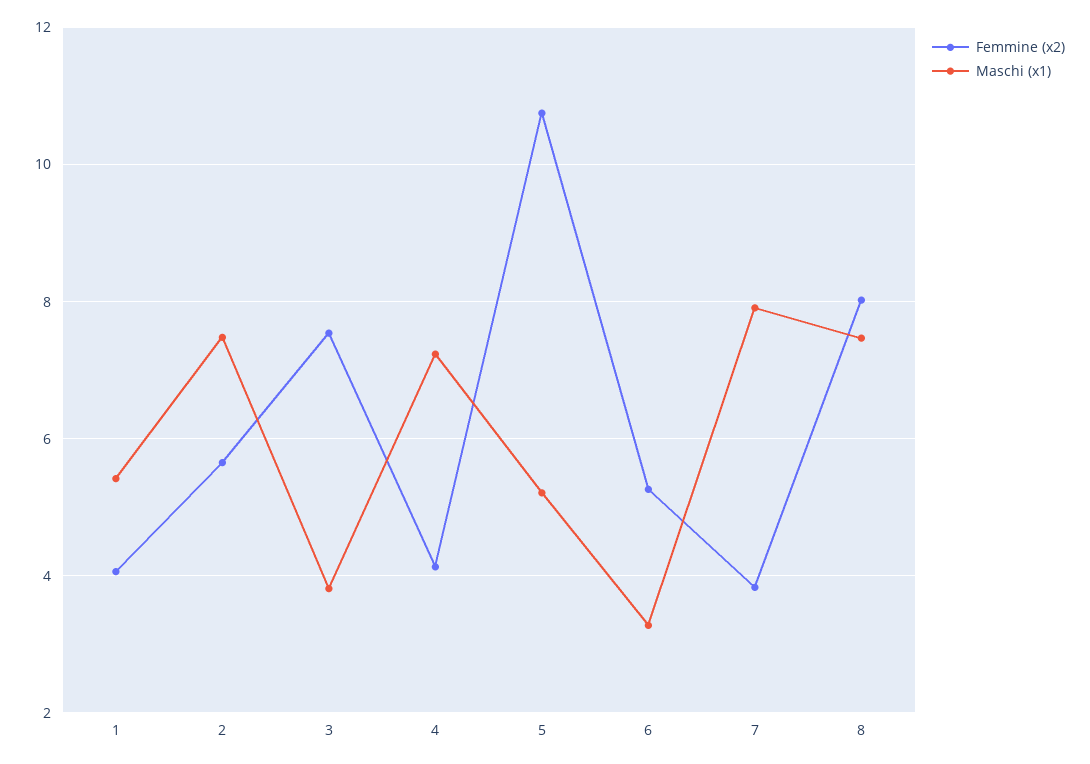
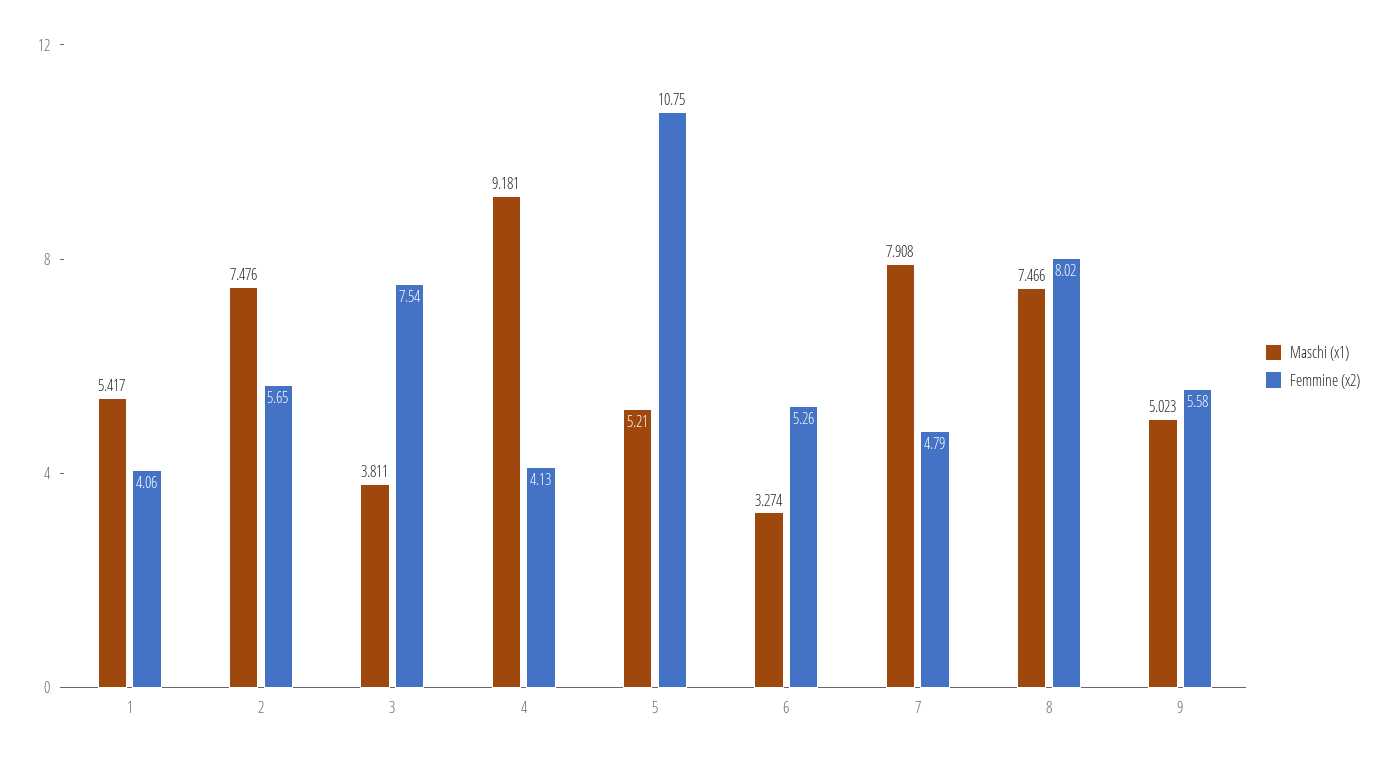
  {
    "Femmine (x2)": {
      "1": 4.06,
      "2": 5.65,
      "3": 7.54,
      "4": 4.13,
      "5": 10.75,
      "6": 5.26,
-     "7": 3.8,
+     "7": 4.79,
-     "8": 8.02
+     "8": 8.02,
+     "9": 5.58
    },
    "Maschi (x1)": {
      "1": 5.417,
      "2": 7.476,
      "3": 3.811,
-     "4": 7.2,
+     "4": 9.181,
      "5": 5.21,
      "6": 3.274,
      "7": 7.908,
-     "8": 7.466
+     "8": 7.466,
+     "9": 5.023
    }
  }

